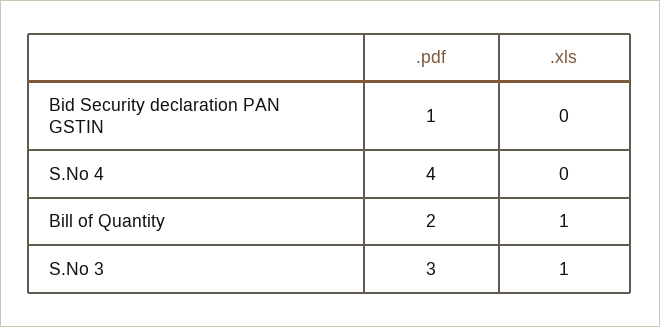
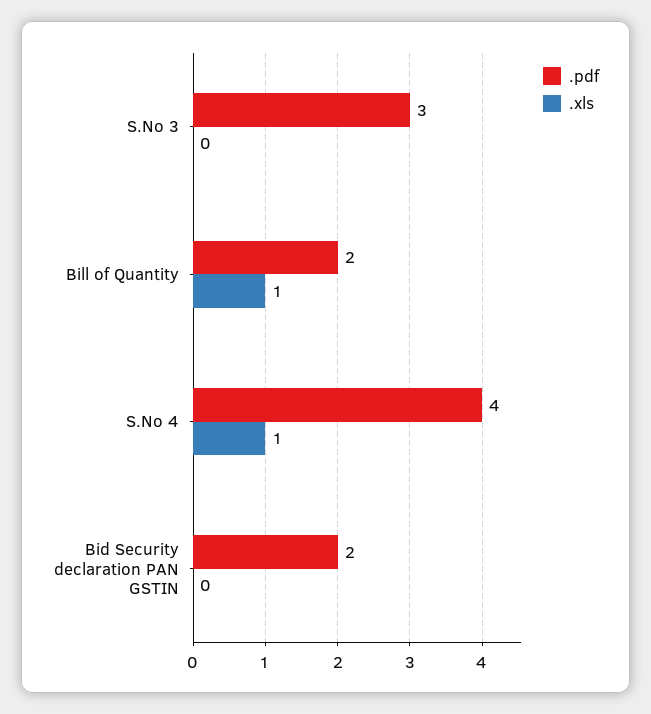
  {
    ".pdf": {
-     "Bid Security declaration PAN GSTIN": 1,
+     "Bid Security declaration PAN GSTIN": 2,
      "S.No 4": 4,
      "Bill of Quantity": 2,
      "S.No 3": 3
    },
    ".xls": {
      "Bid Security declaration PAN GSTIN": 0,
-     "S.No 4": 0,
+     "S.No 4": 1,
      "Bill of Quantity": 1,
-     "S.No 3": 1
+     "S.No 3": 0
    }
  }

